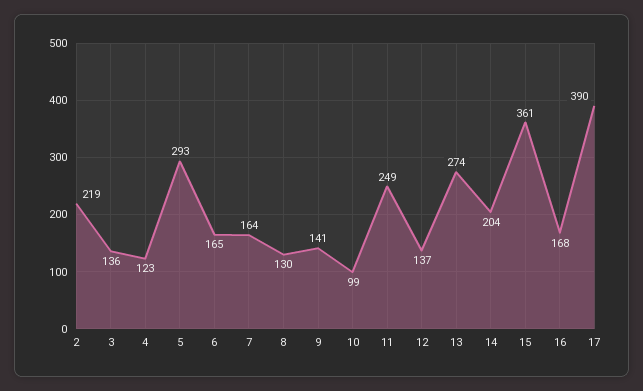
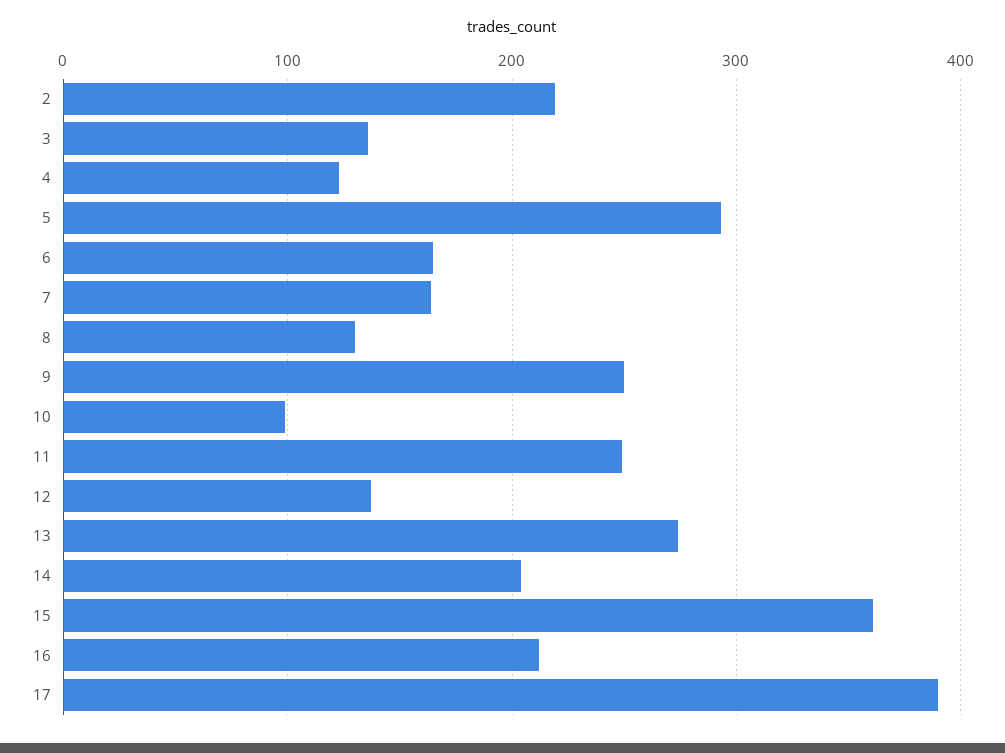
  {
    "2": 219,
    "3": 136,
    "4": 123,
    "5": 293,
    "6": 165,
    "7": 164,
    "8": 130,
-   "9": 141,
+   "9": 250,
    "10": 99,
    "11": 249,
    "12": 137,
    "13": 274,
    "14": 204,
    "15": 361,
-   "16": 168,
+   "16": 210,
    "17": 390
  }

